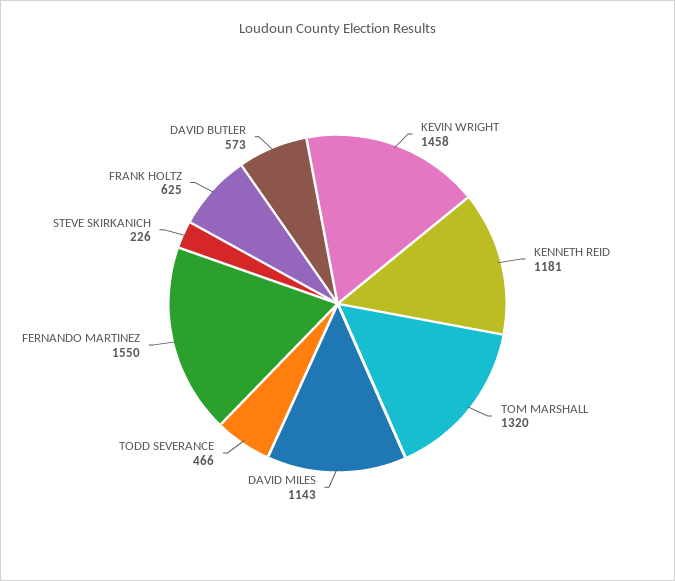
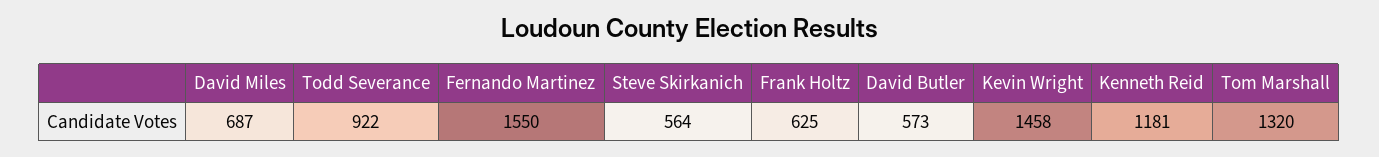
  {
    "KEVIN WRIGHT": 1458,
    "KENNETH REID": 1181,
    "TOM MARSHALL": 1320,
-   "DAVID MILES": 1143,
+   "DAVID MILES": 687,
-   "TODD SEVERANCE": 466,
+   "TODD SEVERANCE": 922,
    "FERNANDO MARTINEZ": 1550,
-   "STEVE SKIRKANICH": 226,
+   "STEVE SKIRKANICH": 564,
    "FRANK HOLTZ": 625,
    "DAVID BUTLER": 573
  }

